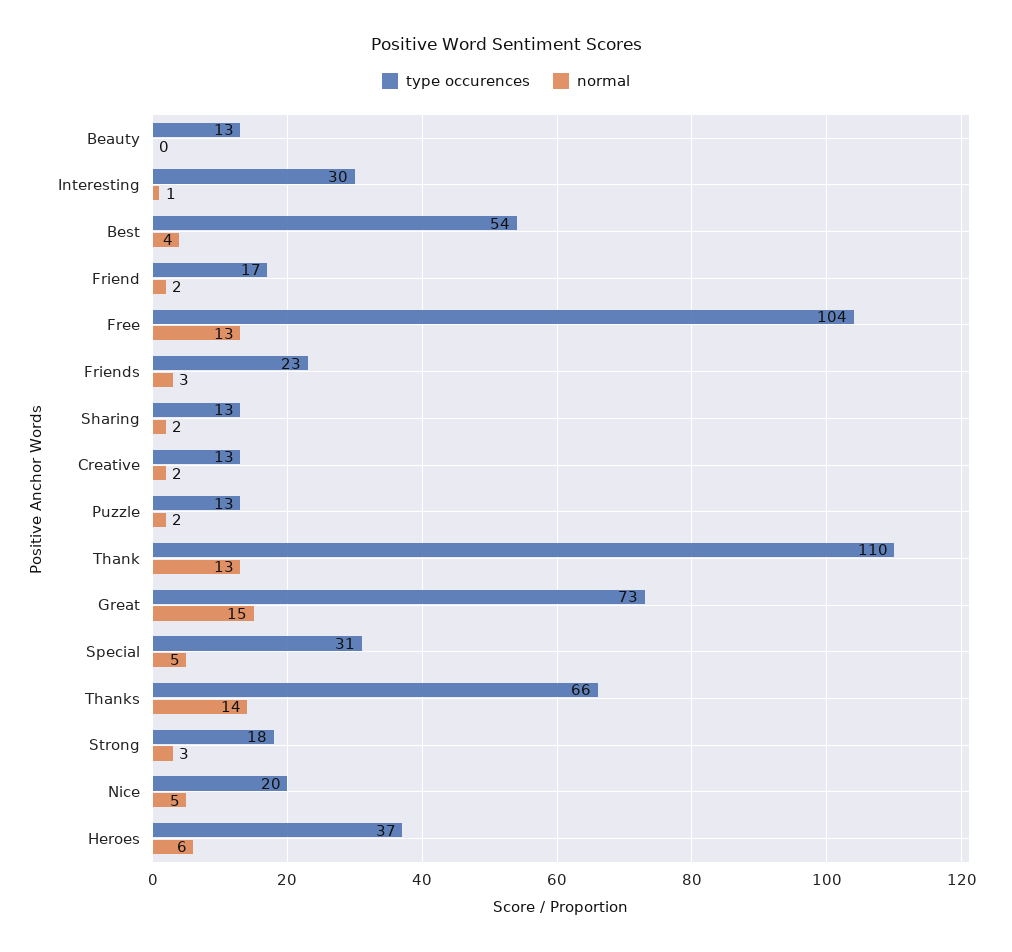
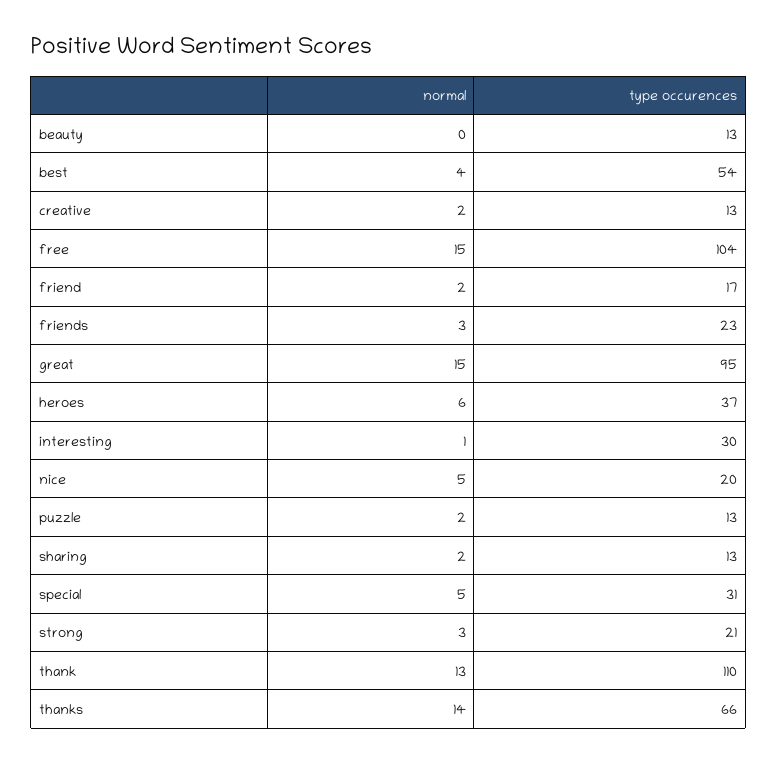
  {
    "type occurences": {
      "Beauty": 13,
      "Interesting": 30,
      "Best": 54,
      "Friend": 17,
      "Free": 104,
      "Friends": 23,
      "Sharing": 13,
      "Creative": 13,
      "Puzzle": 13,
      "Thank": 110,
-     "Great": 73,
+     "Great": 95,
      "Special": 31,
      "Thanks": 66,
-     "Strong": 18,
+     "Strong": 21,
      "Nice": 20,
      "Heroes": 37
    },
    "normal": {
      "Beauty": 0,
      "Interesting": 1,
      "Best": 4,
      "Friend": 2,
-     "Free": 13,
+     "Free": 15,
      "Friends": 3,
      "Sharing": 2,
      "Creative": 2,
      "Puzzle": 2,
      "Thank": 13,
      "Great": 15,
      "Special": 5,
      "Thanks": 14,
      "Strong": 3,
      "Nice": 5,
      "Heroes": 6
    }
  }

